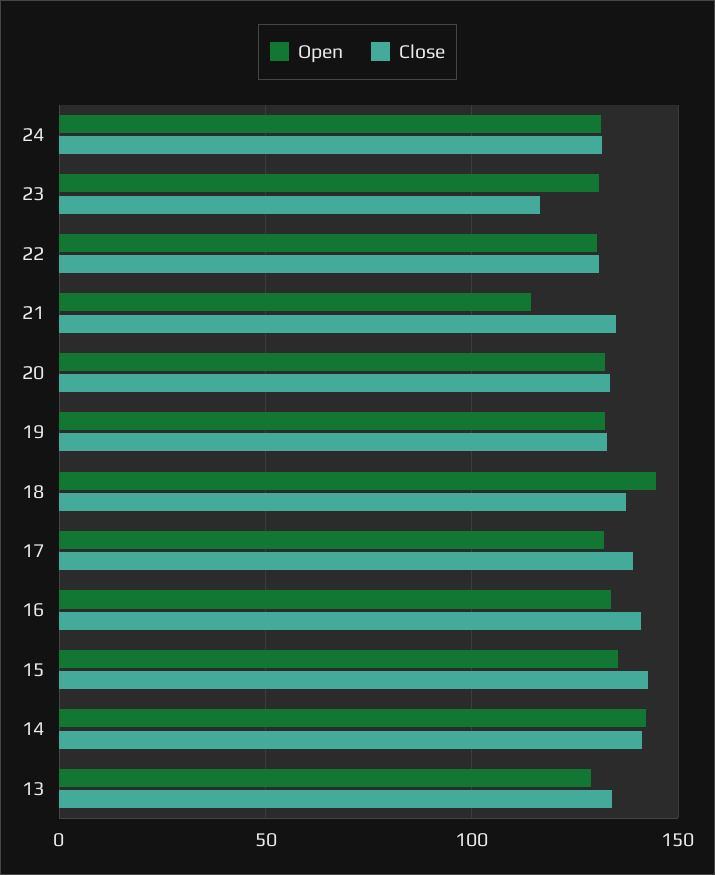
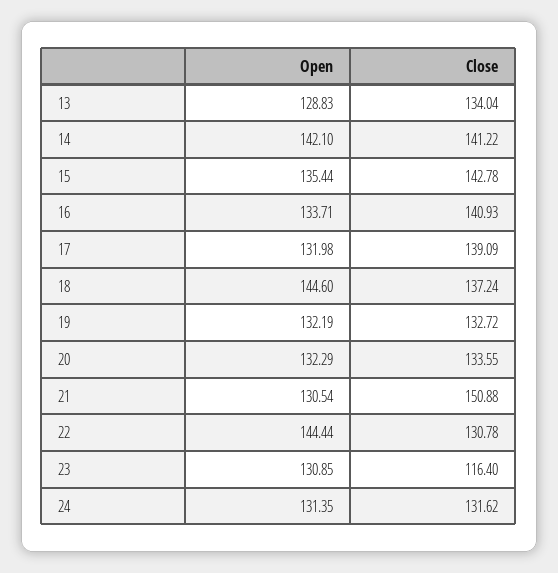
  {
    "Open": {
      "24": 131.35,
      "23": 130.85,
-     "22": 130,
+     "22": 144.44,
-     "21": 115,
+     "21": 130.54,
      "20": 132.29,
      "19": 132.19,
      "18": 144.6,
      "17": 131.98,
      "16": 133.71,
      "15": 135.44,
      "14": 142.1,
      "13": 128.83
    },
    "Close": {
      "24": 131.62,
      "23": 116.4,
      "22": 130.78,
-     "21": 135,
+     "21": 150.88,
      "20": 133.55,
      "19": 132.72,
      "18": 137.24,
      "17": 139.09,
      "16": 140.93,
      "15": 142.78,
      "14": 141.22,
      "13": 134.04
    }
  }

